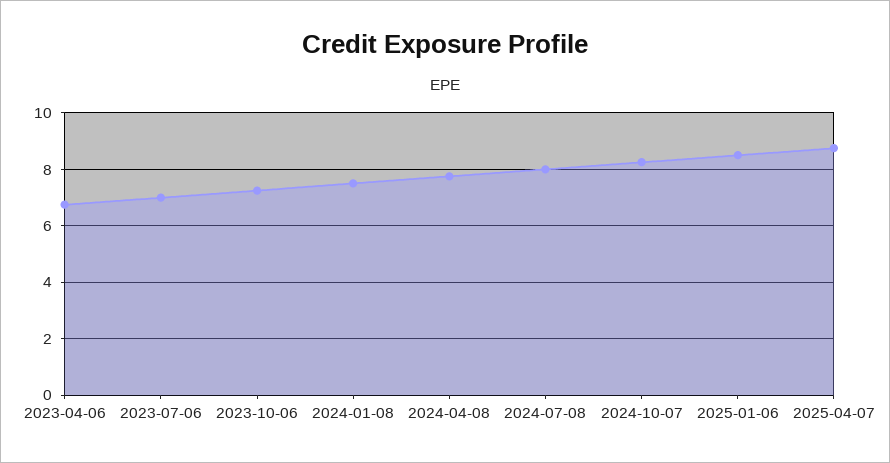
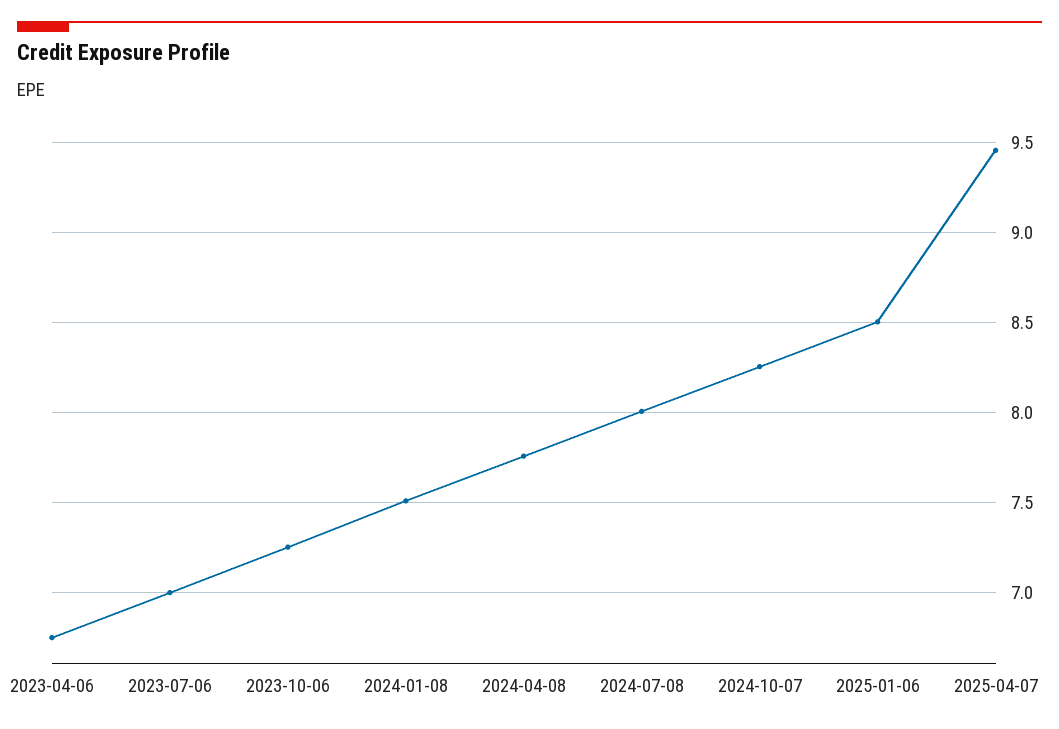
  {
    "2023-04-06": 6.75,
    "2023-07-06": 7,
    "2023-10-06": 7.25,
    "2024-01-08": 7.5,
    "2024-04-08": 7.75,
    "2024-07-08": 8,
    "2024-10-07": 8.25,
    "2025-01-06": 8.5,
-   "2025-04-07": 8.75
+   "2025-04-07": 9.45
  }

